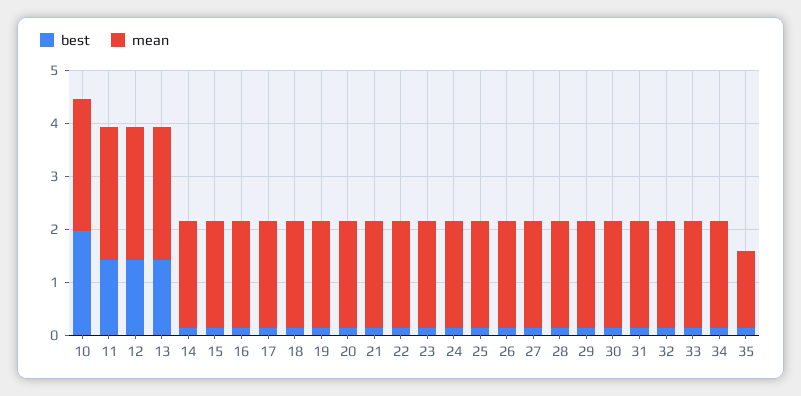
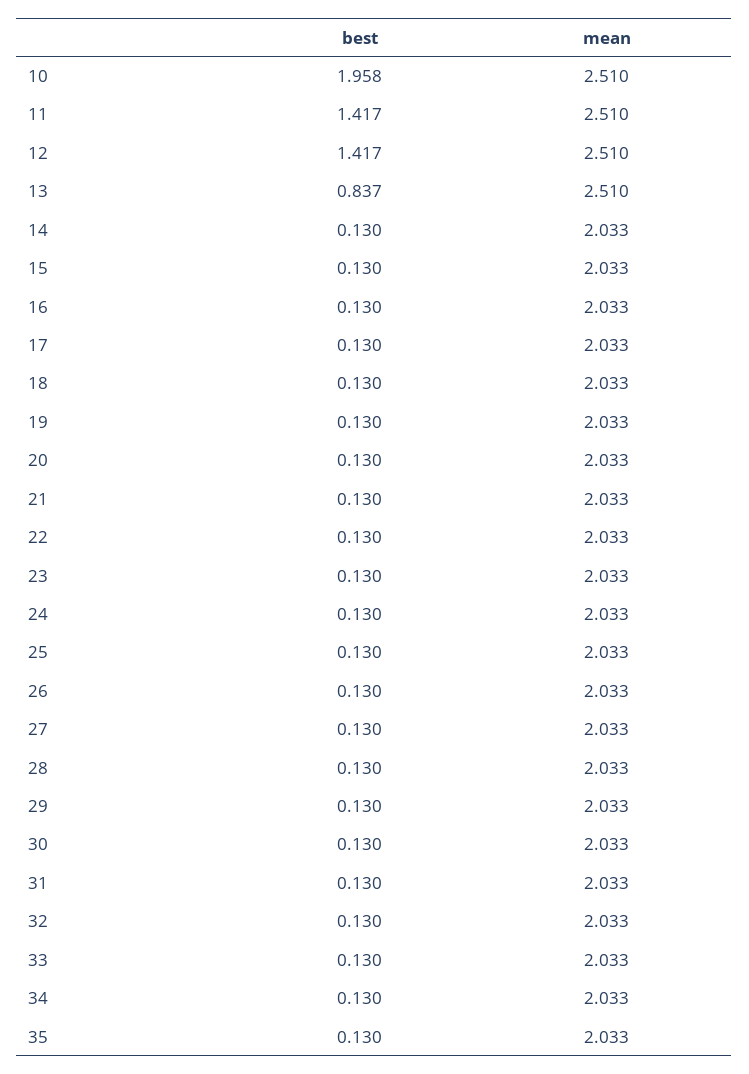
  {
    "best": {
      "10": 1.958,
      "11": 1.417,
      "12": 1.417,
-     "13": 1.4,
+     "13": 0.837,
      "14": 0.13,
      "15": 0.13,
      "16": 0.13,
      "17": 0.13,
      "18": 0.13,
      "19": 0.13,
      "20": 0.13,
      "21": 0.13,
      "22": 0.13,
      "23": 0.13,
      "24": 0.13,
      "25": 0.13,
      "26": 0.13,
      "27": 0.13,
      "28": 0.13,
      "29": 0.13,
      "30": 0.13,
      "31": 0.13,
      "32": 0.13,
      "33": 0.13,
      "34": 0.13,
      "35": 0.13
    },
    "mean": {
      "10": 2.51,
      "11": 2.51,
      "12": 2.51,
      "13": 2.51,
      "14": 2.033,
      "15": 2.033,
      "16": 2.033,
      "17": 2.033,
      "18": 2.033,
      "19": 2.033,
      "20": 2.033,
      "21": 2.033,
      "22": 2.033,
      "23": 2.033,
      "24": 2.033,
      "25": 2.033,
      "26": 2.033,
      "27": 2.033,
      "28": 2.033,
      "29": 2.033,
      "30": 2.033,
      "31": 2.033,
      "32": 2.033,
      "33": 2.033,
      "34": 2.033,
-     "35": 1.4
+     "35": 2.033
    }
  }

